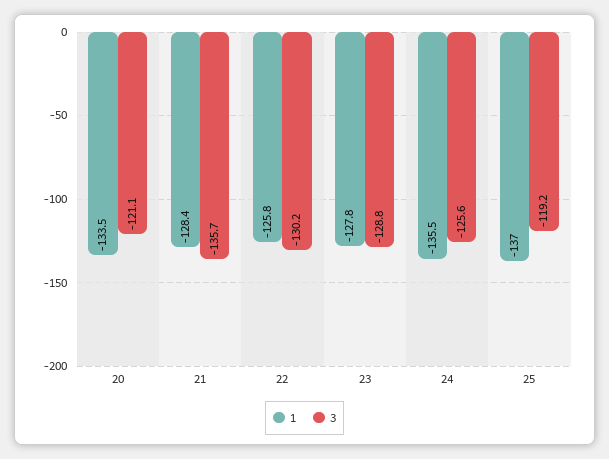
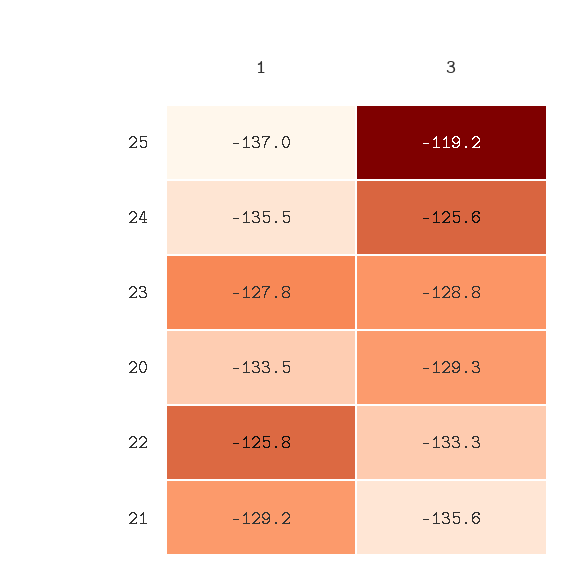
  {
    "1": {
      "20": -133.5,
-     "21": -128.4,
+     "21": -129.2,
      "22": -125.8,
      "23": -127.8,
      "24": -135.5,
      "25": -137
    },
    "3": {
-     "20": -121.1,
+     "20": -129.3,
-     "21": -135.7,
+     "21": -135.6,
-     "22": -130.2,
+     "22": -133.3,
      "23": -128.8,
      "24": -125.6,
      "25": -119.2
    }
  }

